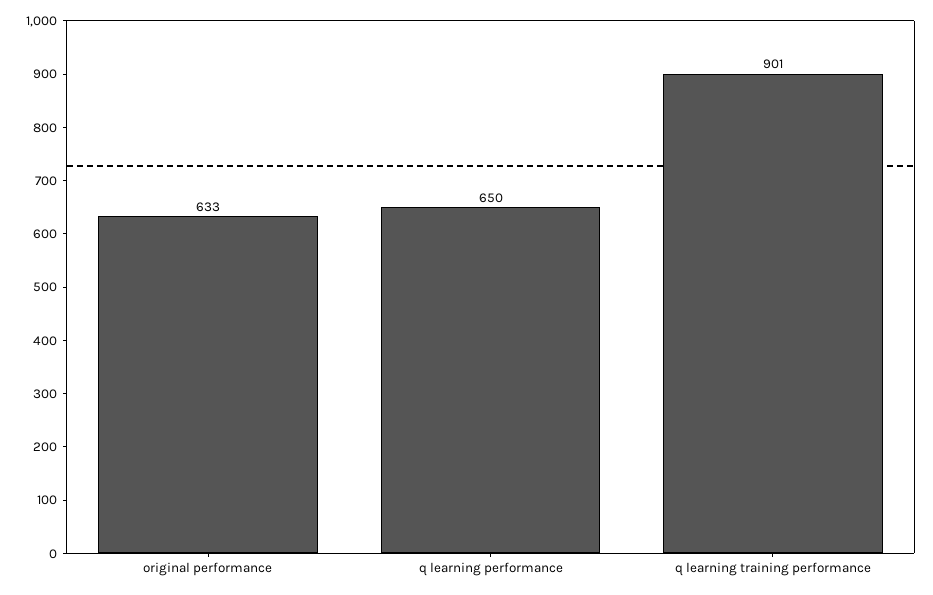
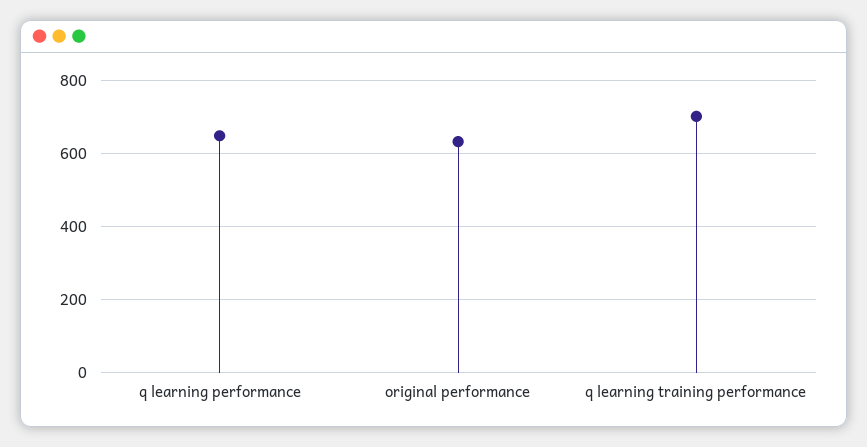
  {
    "original performance": 633,
    "q learning performance": 650,
-   "q learning training performance": 901
+   "q learning training performance": 700
  }

